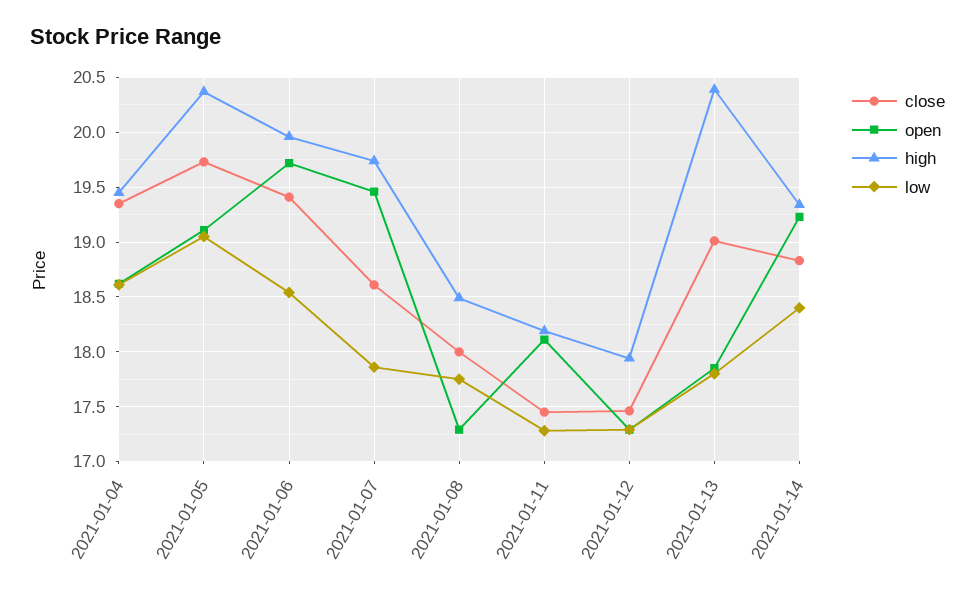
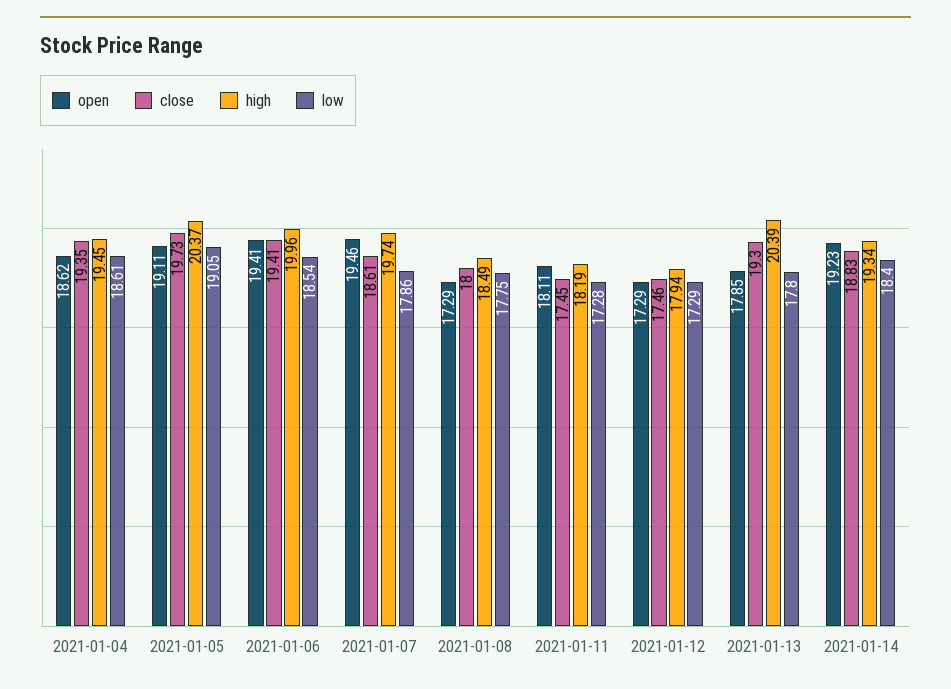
  {
    "close": {
      "2021-01-04": 19.35,
      "2021-01-05": 19.73,
      "2021-01-06": 19.41,
      "2021-01-07": 18.61,
      "2021-01-08": 18,
      "2021-01-11": 17.45,
      "2021-01-12": 17.46,
-     "2021-01-13": 19,
+     "2021-01-13": 19.3,
      "2021-01-14": 18.83
    },
    "open": {
      "2021-01-04": 18.62,
      "2021-01-05": 19.11,
-     "2021-01-06": 19.7,
+     "2021-01-06": 19.41,
      "2021-01-07": 19.46,
      "2021-01-08": 17.29,
      "2021-01-11": 18.11,
      "2021-01-12": 17.29,
      "2021-01-13": 17.85,
      "2021-01-14": 19.23
    },
    "high": {
      "2021-01-04": 19.45,
      "2021-01-05": 20.37,
      "2021-01-06": 19.96,
      "2021-01-07": 19.74,
      "2021-01-08": 18.49,
      "2021-01-11": 18.19,
      "2021-01-12": 17.94,
      "2021-01-13": 20.39,
      "2021-01-14": 19.34
    },
    "low": {
      "2021-01-04": 18.61,
      "2021-01-05": 19.05,
      "2021-01-06": 18.54,
      "2021-01-07": 17.86,
      "2021-01-08": 17.75,
      "2021-01-11": 17.28,
      "2021-01-12": 17.29,
      "2021-01-13": 17.8,
      "2021-01-14": 18.4
    }
  }

